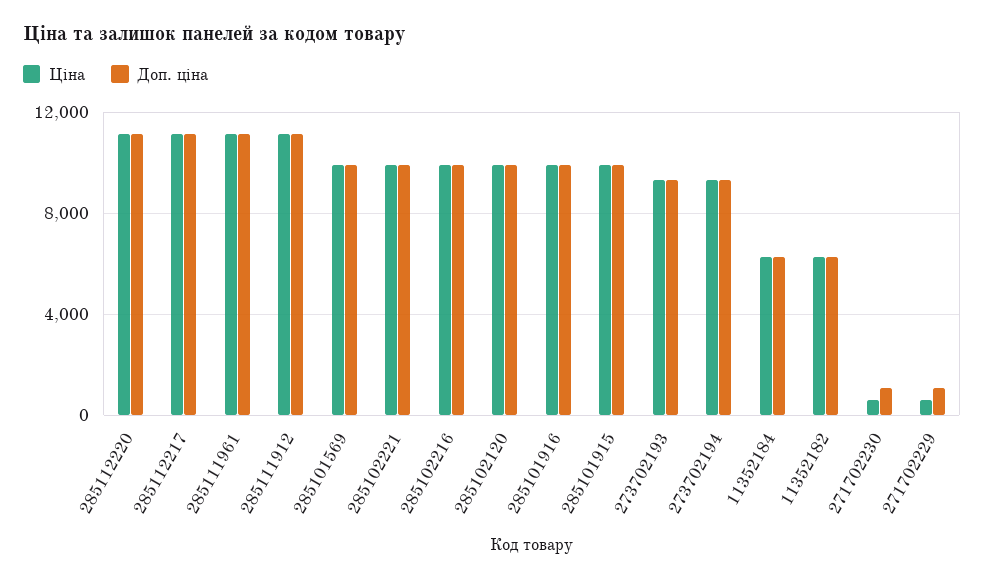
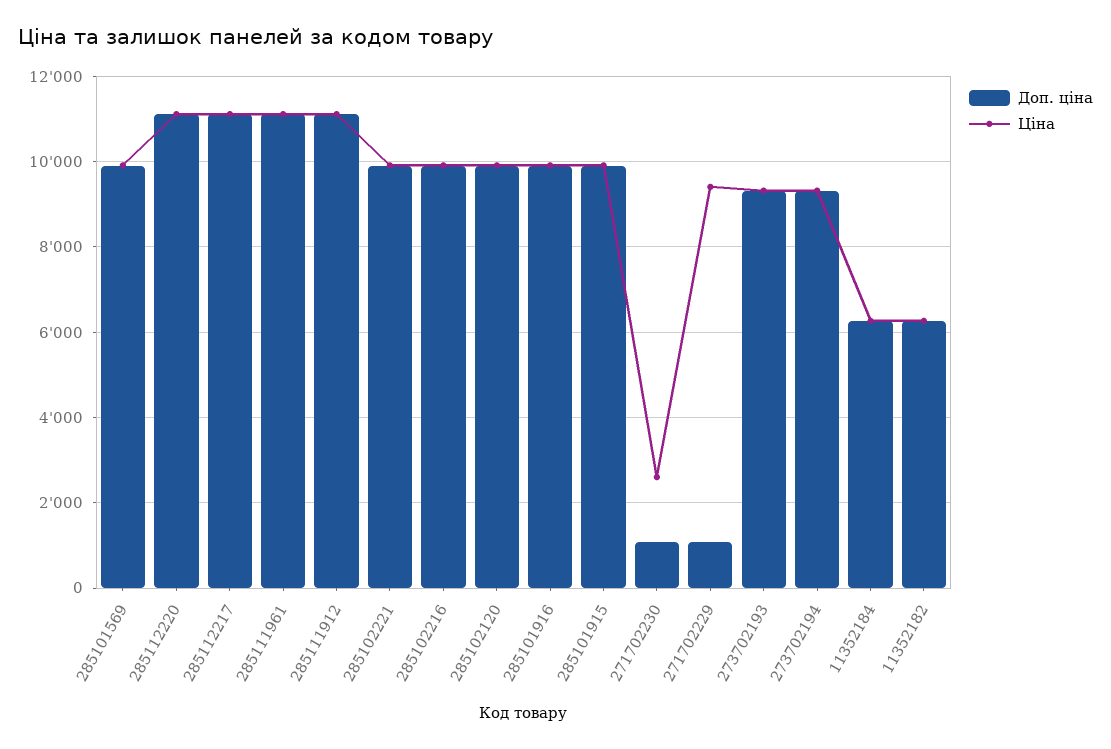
  {
    "Ціна": {
      "285112220": 11200,
      "285112217": 11200,
      "285111961": 11200,
      "285111912": 11200,
      "285101569": 10000,
      "285102221": 10000,
      "285102216": 10000,
      "285102120": 10000,
      "285101916": 10000,
      "285101915": 10000,
      "273702193": 9400,
      "273702194": 9400,
      "11352184": 6200,
      "11352182": 6200,
-     "271702230": 500,
+     "271702230": 2600,
-     "271702229": 500
+     "271702229": 9400
    },
    "Доп. ціна": {
      "285112220": 11200,
      "285112217": 11200,
      "285111961": 11200,
      "285111912": 11200,
      "285101569": 10000,
      "285102221": 10000,
      "285102216": 10000,
      "285102120": 10000,
      "285101916": 10000,
      "285101915": 10000,
      "273702193": 9400,
      "273702194": 9400,
      "11352184": 6200,
      "11352182": 6200,
      "271702230": 1000,
      "271702229": 1000
    }
  }

